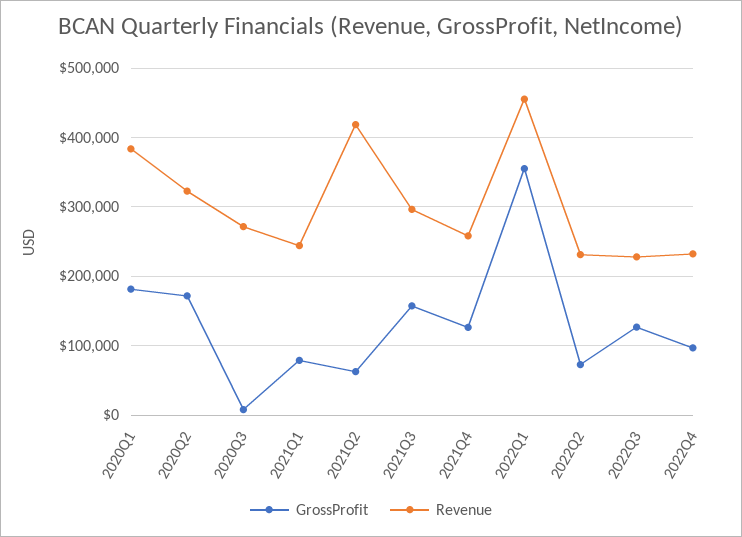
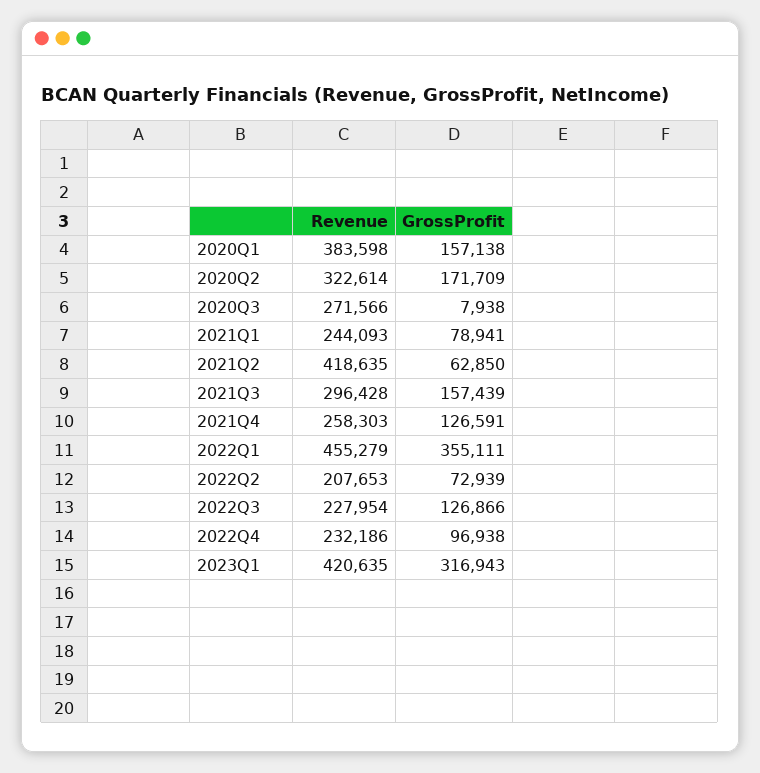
  {
    "GrossProfit": {
-     "2020Q1": 180000,
+     "2020Q1": 157138,
      "2020Q2": 171709,
      "2020Q3": 7938,
      "2021Q1": 78941,
      "2021Q2": 62850,
      "2021Q3": 157439,
      "2021Q4": 126591,
      "2022Q1": 355111,
      "2022Q2": 72939,
      "2022Q3": 126866,
-     "2022Q4": 96938
+     "2022Q4": 96938,
+     "2023Q1": 316943
    },
    "Revenue": {
      "2020Q1": 383598,
      "2020Q2": 322614,
      "2020Q3": 271566,
      "2021Q1": 244093,
      "2021Q2": 418635,
      "2021Q3": 296428,
      "2021Q4": 258303,
      "2022Q1": 455279,
-     "2022Q2": 230000,
+     "2022Q2": 207653,
      "2022Q3": 227954,
-     "2022Q4": 232186
+     "2022Q4": 232186,
+     "2023Q1": 420635
    }
  }

